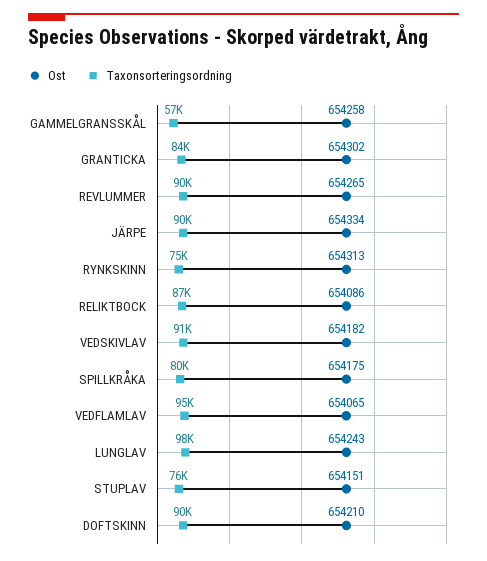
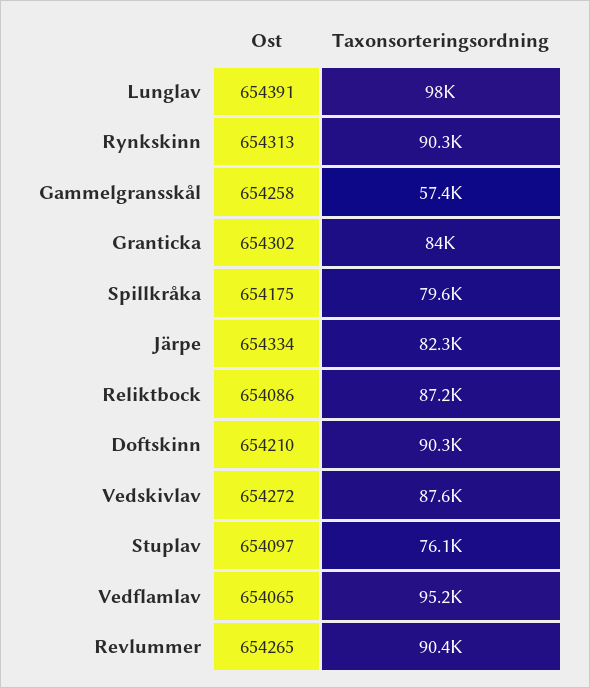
  {
    "Ost": {
      "GAMMELGRANSSKÅL": 654258,
      "GRANTICKA": 654302,
      "REVLUMMER": 654265,
      "JÄRPE": 654334,
      "RYNKSKINN": 654313,
      "RELIKTBOCK": 654086,
-     "VEDSKIVLAV": 654182,
+     "VEDSKIVLAV": 654272,
      "SPILLKRÅKA": 654175,
      "VEDFLAMLAV": 654065,
-     "LUNGLAV": 654243,
+     "LUNGLAV": 654391,
-     "STUPLAV": 654151,
+     "STUPLAV": 654097,
      "DOFTSKINN": 654210
    },
    "Taxonsorteringsordning": {
      "GAMMELGRANSSKÅL": 57400,
      "GRANTICKA": 84000,
      "REVLUMMER": 90400,
-     "JÄRPE": 90000,
+     "JÄRPE": 82300,
-     "RYNKSKINN": 75000,
+     "RYNKSKINN": 90300,
      "RELIKTBOCK": 87200,
-     "VEDSKIVLAV": 91000,
+     "VEDSKIVLAV": 87600,
      "SPILLKRÅKA": 79600,
      "VEDFLAMLAV": 95200,
      "LUNGLAV": 98000,
      "STUPLAV": 76100,
      "DOFTSKINN": 90300
    }
  }

